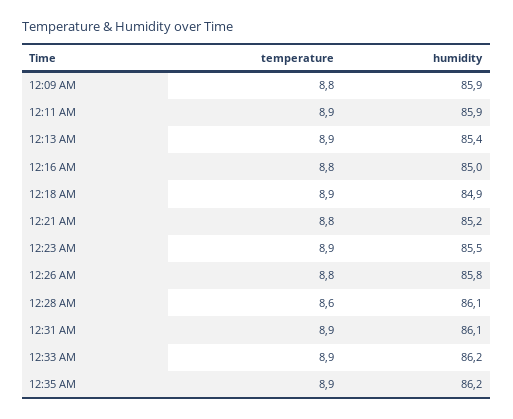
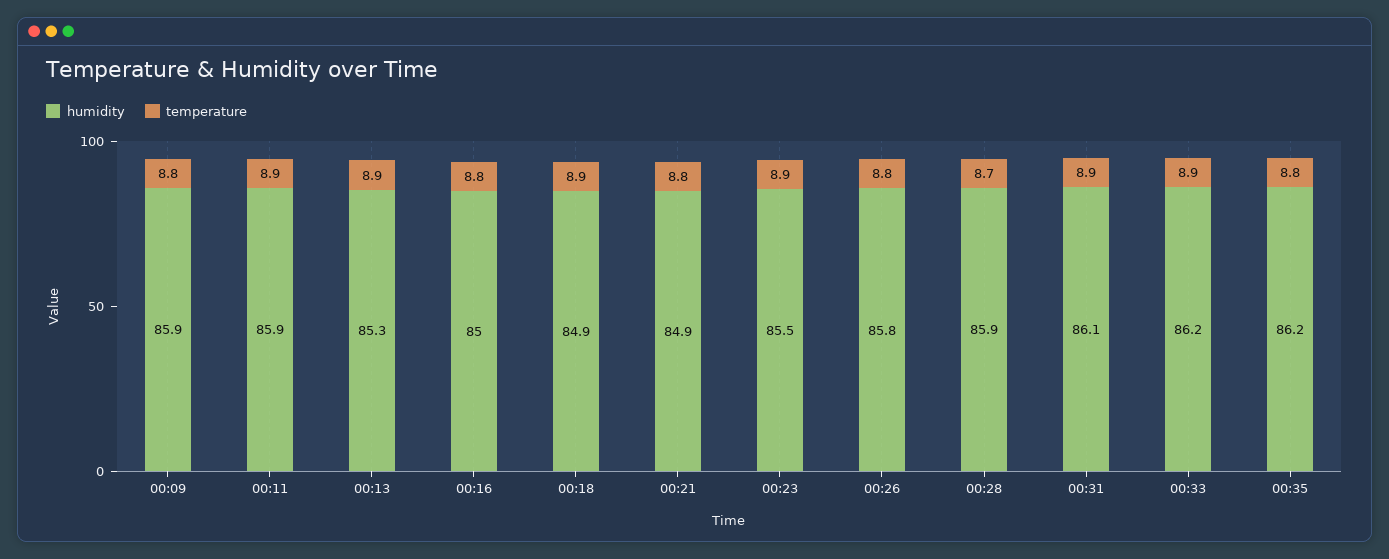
  {
    "temperature": {
      "12:09 AM": 8.8,
      "12:11 AM": 8.9,
      "12:13 AM": 8.9,
      "12:16 AM": 8.8,
      "12:18 AM": 8.9,
      "12:21 AM": 8.8,
      "12:23 AM": 8.9,
      "12:26 AM": 8.8,
-     "12:28 AM": 8.6,
+     "12:28 AM": 8.7,
      "12:31 AM": 8.9,
      "12:33 AM": 8.9,
-     "12:35 AM": 8.9
+     "12:35 AM": 8.8
    },
    "humidity": {
      "12:09 AM": 85.9,
      "12:11 AM": 85.9,
-     "12:13 AM": 85.4,
+     "12:13 AM": 85.3,
      "12:16 AM": 85,
      "12:18 AM": 84.9,
-     "12:21 AM": 85.2,
+     "12:21 AM": 84.9,
      "12:23 AM": 85.5,
      "12:26 AM": 85.8,
-     "12:28 AM": 86.1,
+     "12:28 AM": 85.9,
      "12:31 AM": 86.1,
      "12:33 AM": 86.2,
      "12:35 AM": 86.2
    }
  }

